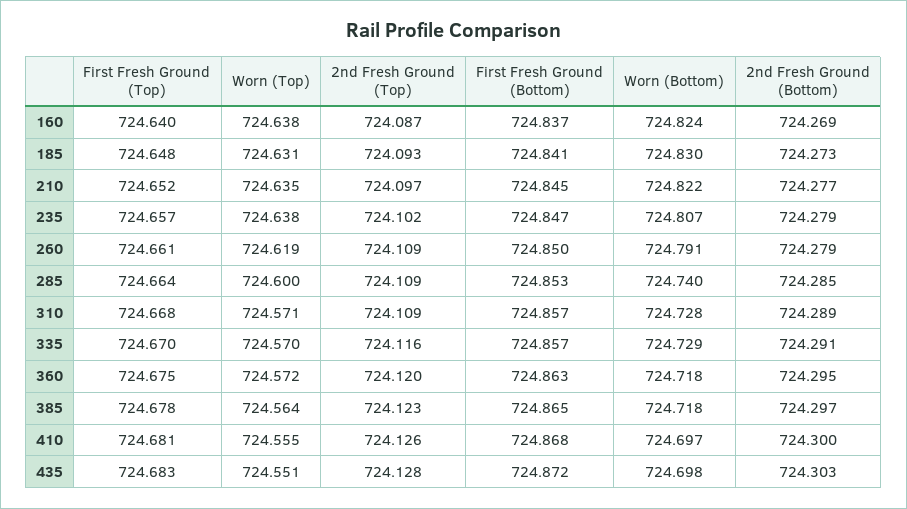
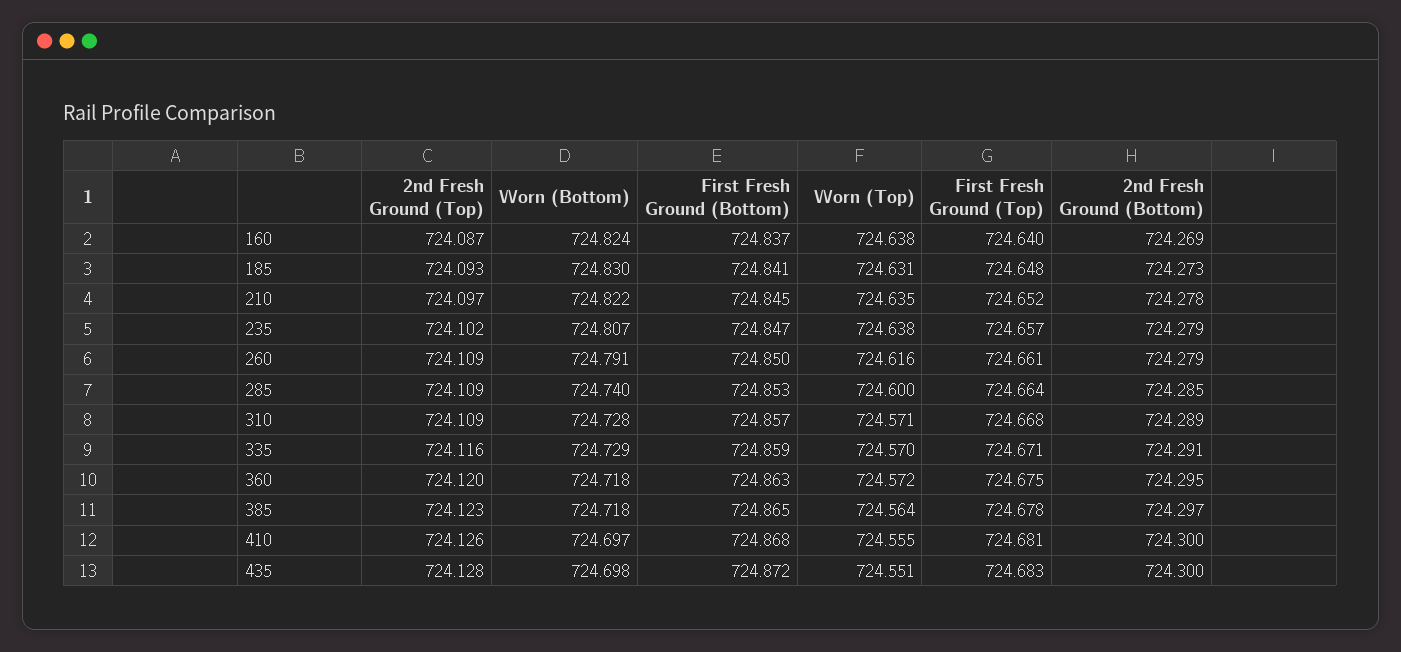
  {
    "First Fresh Ground (Top)": {
      "160": 724.64,
      "185": 724.648,
      "210": 724.652,
      "235": 724.657,
      "260": 724.661,
      "285": 724.664,
      "310": 724.668,
-     "335": 724.67,
+     "335": 724.671,
      "360": 724.675,
      "385": 724.678,
      "410": 724.681,
      "435": 724.683
    },
    "Worn (Top)": {
      "160": 724.638,
      "185": 724.631,
      "210": 724.635,
      "235": 724.638,
-     "260": 724.619,
+     "260": 724.616,
      "285": 724.6,
      "310": 724.571,
      "335": 724.57,
      "360": 724.572,
      "385": 724.564,
      "410": 724.555,
      "435": 724.551
    },
    "2nd Fresh Ground (Top)": {
      "160": 724.087,
      "185": 724.093,
      "210": 724.097,
      "235": 724.102,
      "260": 724.109,
      "285": 724.109,
      "310": 724.109,
      "335": 724.116,
      "360": 724.12,
      "385": 724.123,
      "410": 724.126,
      "435": 724.128
    },
    "First Fresh Ground (Bottom)": {
      "160": 724.837,
      "185": 724.841,
      "210": 724.845,
      "235": 724.847,
      "260": 724.85,
      "285": 724.853,
      "310": 724.857,
-     "335": 724.857,
+     "335": 724.859,
      "360": 724.863,
      "385": 724.865,
      "410": 724.868,
      "435": 724.872
    },
    "Worn (Bottom)": {
      "160": 724.824,
      "185": 724.83,
      "210": 724.822,
      "235": 724.807,
      "260": 724.791,
      "285": 724.74,
      "310": 724.728,
      "335": 724.729,
      "360": 724.718,
      "385": 724.718,
      "410": 724.697,
      "435": 724.698
    },
    "2nd Fresh Ground (Bottom)": {
      "160": 724.269,
      "185": 724.273,
-     "210": 724.277,
+     "210": 724.278,
      "235": 724.279,
      "260": 724.279,
      "285": 724.285,
      "310": 724.289,
      "335": 724.291,
      "360": 724.295,
      "385": 724.297,
      "410": 724.3,
-     "435": 724.303
+     "435": 724.3
    }
  }

